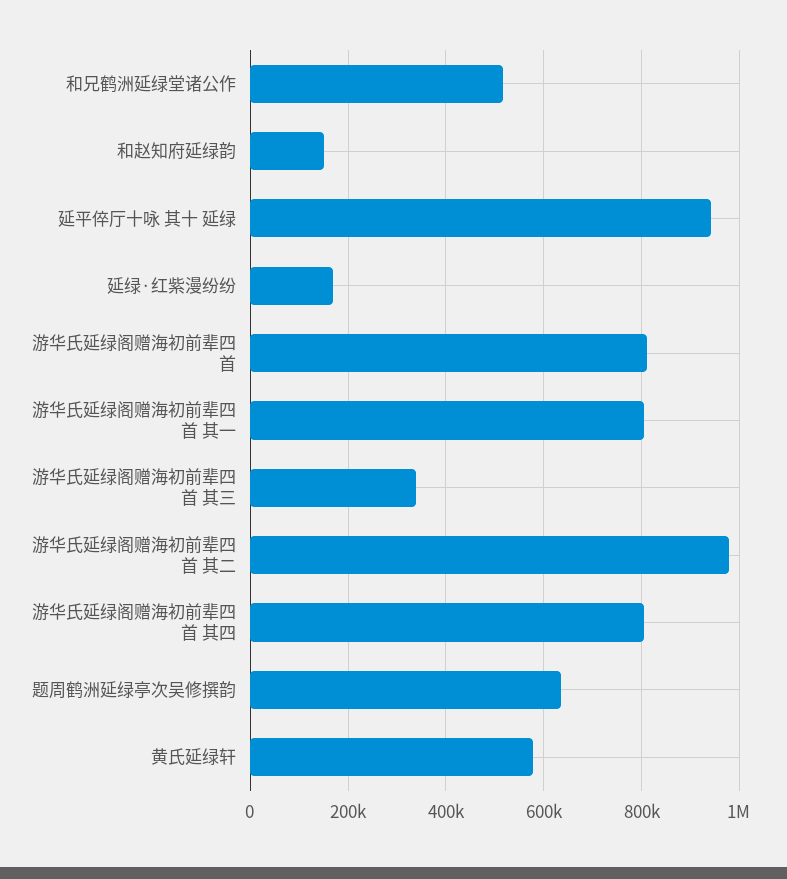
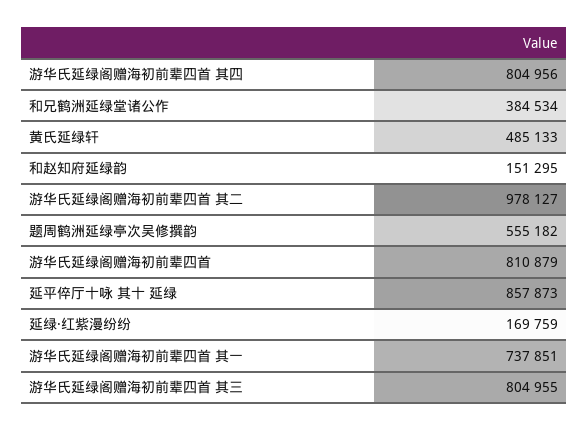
  {
-   "和兄鹤洲延绿堂诸公作": 520000,
+   "和兄鹤洲延绿堂诸公作": 384534,
    "和赵知府延绿韵": 151295,
-   "延平倅厅十咏 其十 延绿": 940000,
+   "延平倅厅十咏 其十 延绿": 857873,
    "延绿·红紫漫纷纷": 169759,
    "游华氏延绿阁赠海初前辈四首": 810879,
-   "游华氏延绿阁赠海初前辈四首 其一": 800000,
+   "游华氏延绿阁赠海初前辈四首 其一": 737851,
-   "游华氏延绿阁赠海初前辈四首 其三": 340000,
+   "游华氏延绿阁赠海初前辈四首 其三": 804955,
    "游华氏延绿阁赠海初前辈四首 其二": 978127,
    "游华氏延绿阁赠海初前辈四首 其四": 804956,
-   "题周鹤洲延绿亭次吴修撰韵": 640000,
+   "题周鹤洲延绿亭次吴修撰韵": 555182,
-   "黄氏延绿轩": 580000
+   "黄氏延绿轩": 485133
  }

